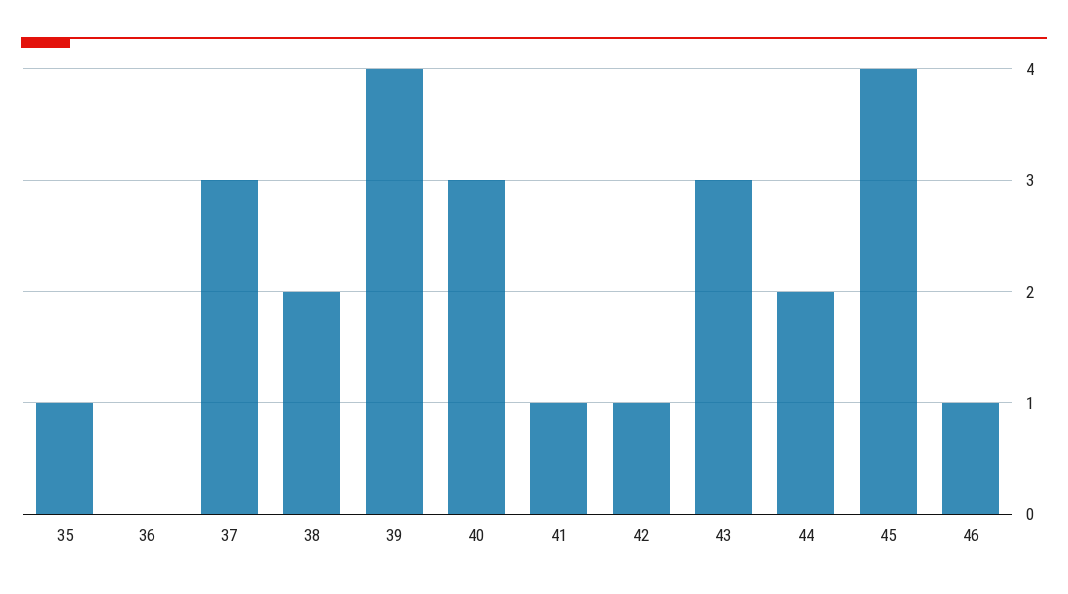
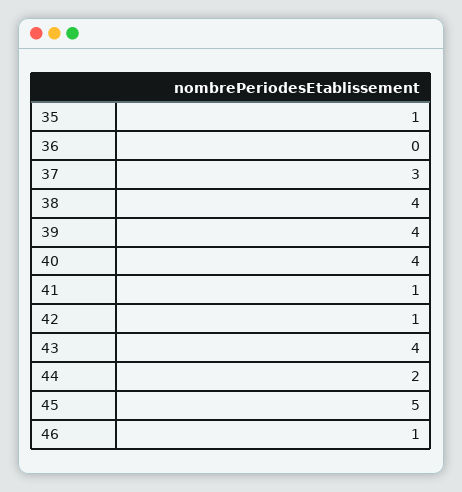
  {
    "35": 1,
    "36": 0,
    "37": 3,
-   "38": 2,
+   "38": 4,
    "39": 4,
-   "40": 3,
+   "40": 4,
    "41": 1,
    "42": 1,
-   "43": 3,
+   "43": 4,
    "44": 2,
-   "45": 4,
+   "45": 5,
    "46": 1
  }

